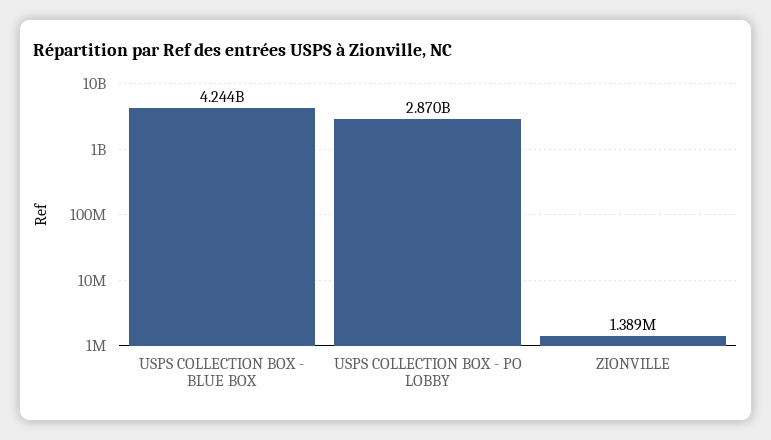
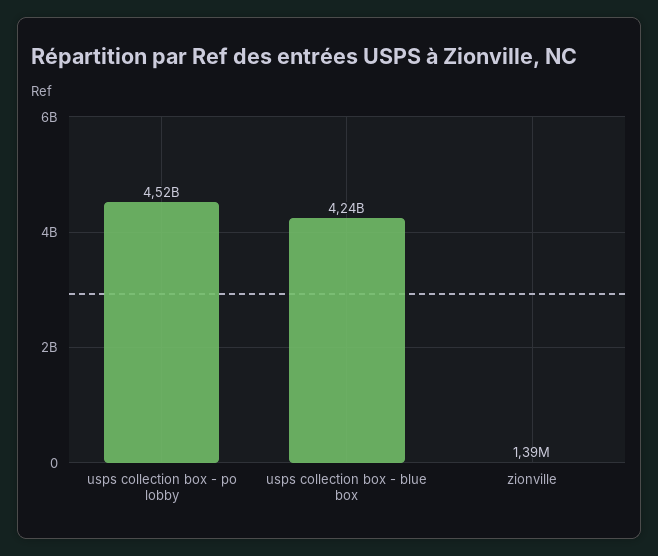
  {
    "USPS COLLECTION BOX - BLUE BOX": 4244000000,
-   "USPS COLLECTION BOX - PO LOBBY": 2870000000,
+   "USPS COLLECTION BOX - PO LOBBY": 4520000000,
    "ZIONVILLE": 1389000
  }

